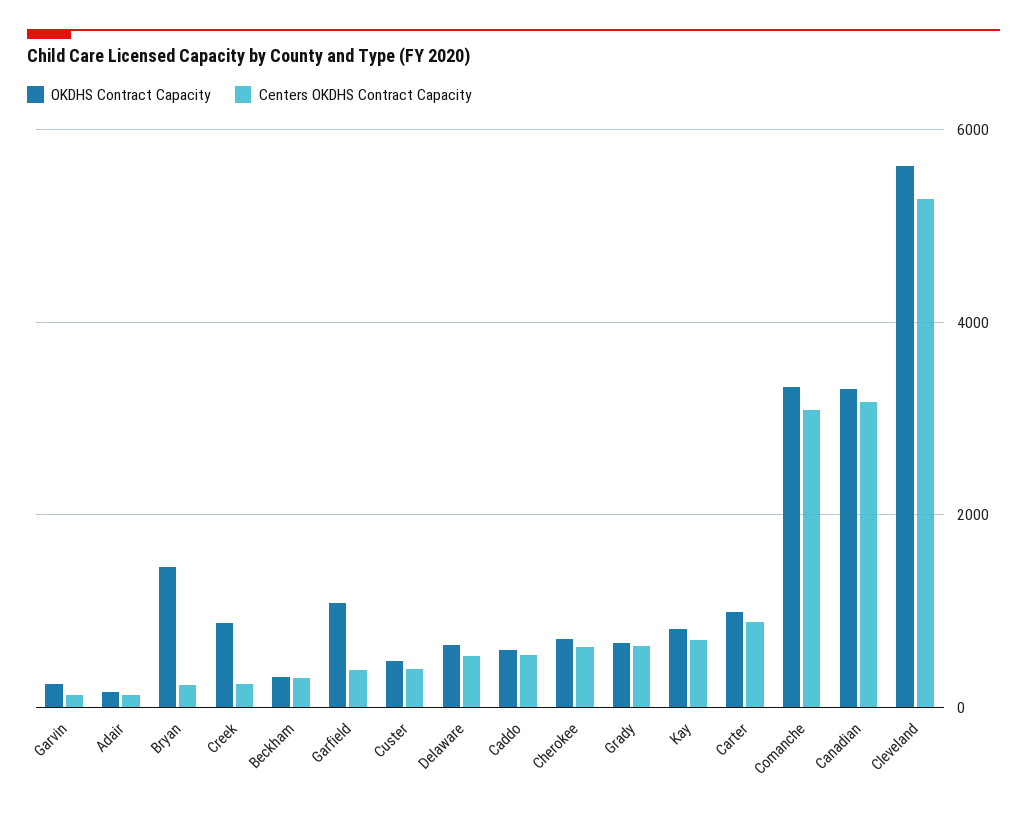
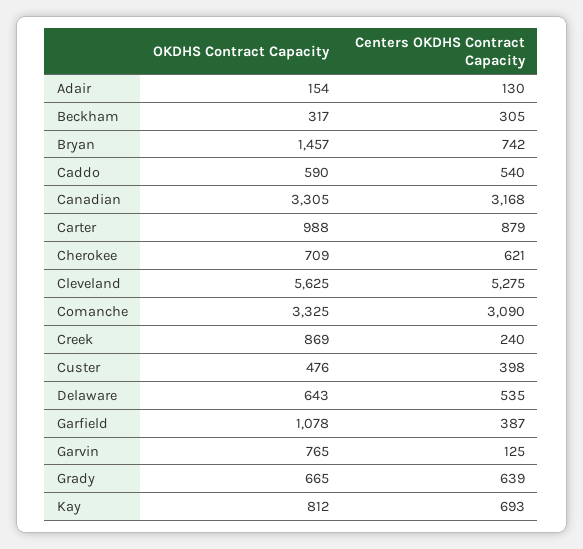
  {
    "OKDHS Contract Capacity": {
-     "Garvin": 200,
+     "Garvin": 765,
      "Adair": 154,
      "Bryan": 1457,
      "Creek": 869,
      "Beckham": 317,
      "Garfield": 1078,
      "Custer": 476,
      "Delaware": 643,
      "Caddo": 590,
      "Cherokee": 709,
      "Grady": 665,
      "Kay": 812,
      "Carter": 988,
      "Comanche": 3325,
      "Canadian": 3305,
      "Cleveland": 5625
    },
    "Centers OKDHS Contract Capacity": {
      "Garvin": 125,
      "Adair": 130,
-     "Bryan": 200,
+     "Bryan": 742,
      "Creek": 240,
      "Beckham": 305,
      "Garfield": 387,
      "Custer": 398,
      "Delaware": 535,
      "Caddo": 540,
      "Cherokee": 621,
      "Grady": 639,
      "Kay": 693,
      "Carter": 879,
      "Comanche": 3090,
      "Canadian": 3168,
      "Cleveland": 5275
    }
  }

